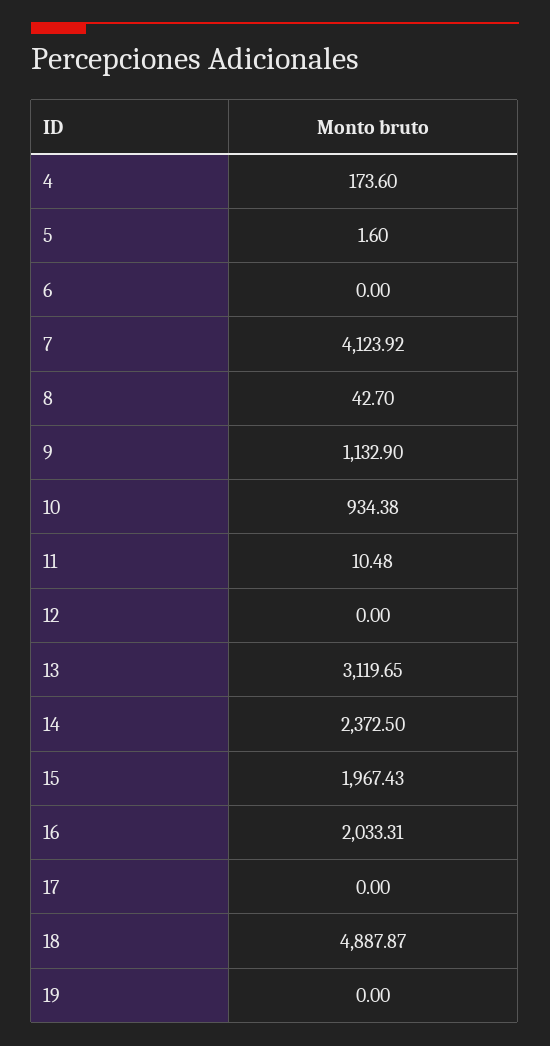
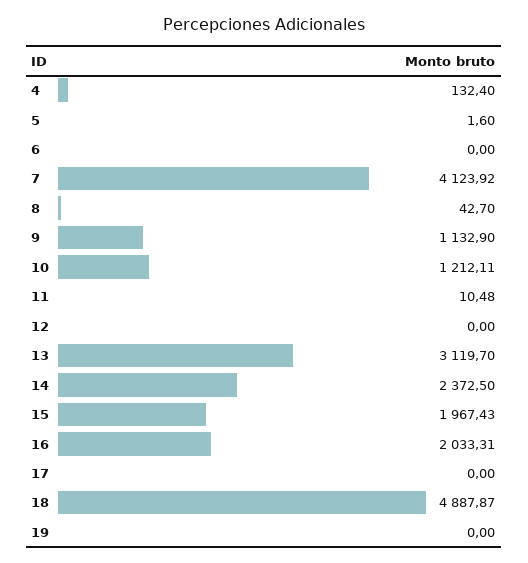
  {
-   "4": 173.6,
+   "4": 132.4,
    "5": 1.6,
    "6": 0,
    "7": 4123.92,
    "8": 42.7,
    "9": 1132.9,
-   "10": 934.38,
+   "10": 1212.11,
    "11": 10.48,
    "12": 0,
-   "13": 3119.65,
+   "13": 3119.7,
    "14": 2372.5,
    "15": 1967.43,
    "16": 2033.31,
    "17": 0,
    "18": 4887.87,
    "19": 0
  }

